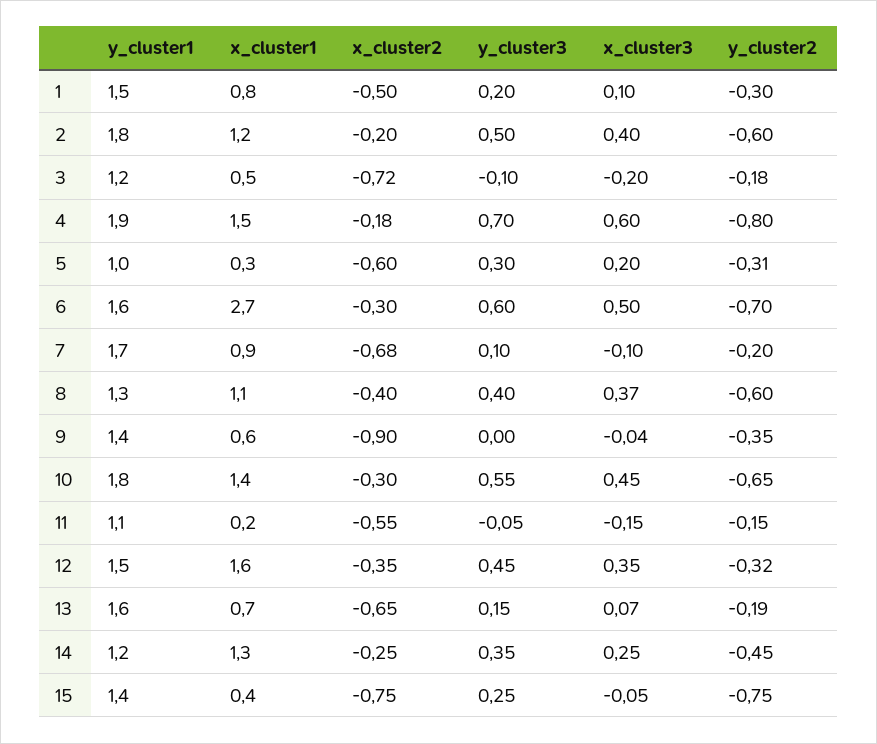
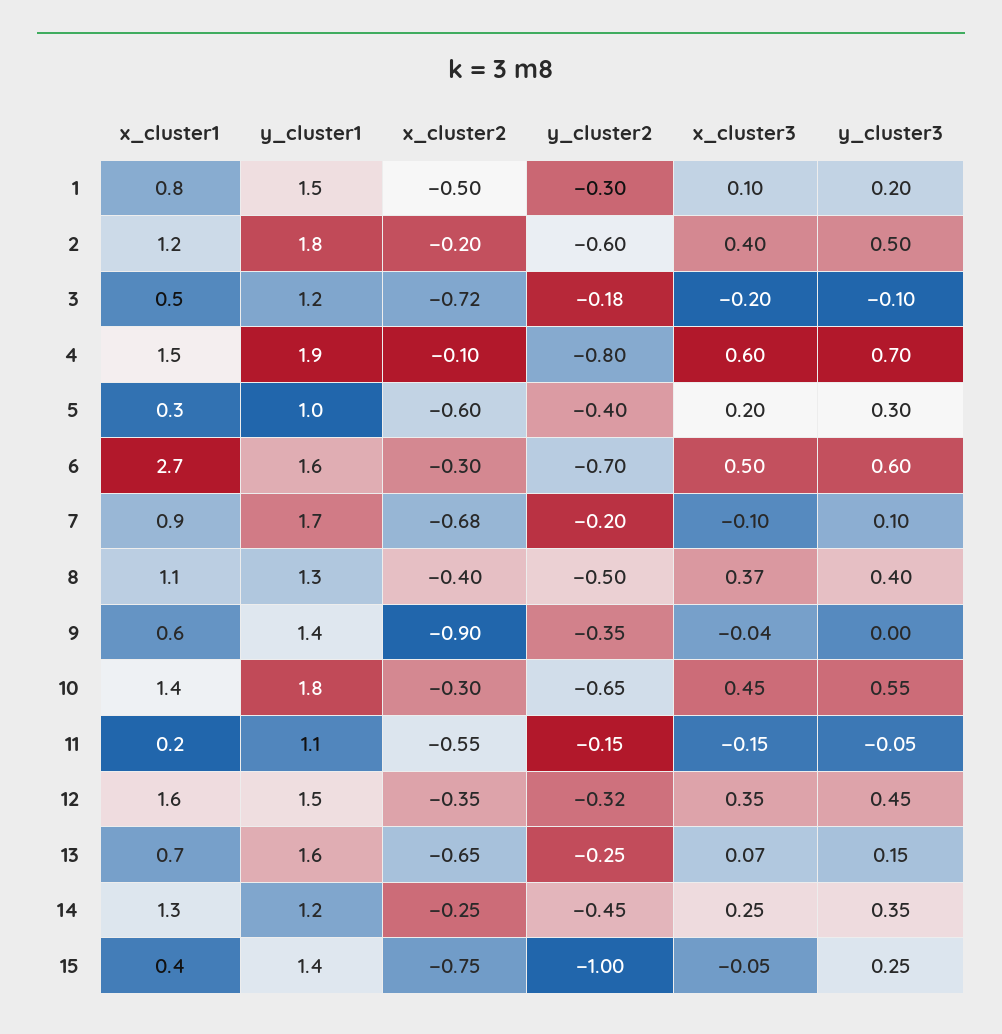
  {
    "y_cluster1": {
      "1": 1.5,
      "2": 1.8,
      "3": 1.2,
      "4": 1.9,
      "5": 1,
      "6": 1.6,
      "7": 1.7,
      "8": 1.3,
      "9": 1.4,
      "10": 1.8,
      "11": 1.1,
      "12": 1.5,
      "13": 1.6,
      "14": 1.2,
      "15": 1.4
    },
    "x_cluster1": {
      "1": 0.8,
      "2": 1.2,
      "3": 0.5,
      "4": 1.5,
      "5": 0.3,
      "6": 2.7,
      "7": 0.9,
      "8": 1.1,
      "9": 0.6,
      "10": 1.4,
      "11": 0.2,
      "12": 1.6,
      "13": 0.7,
      "14": 1.3,
      "15": 0.4
    },
    "x_cluster2": {
      "1": -0.5,
      "2": -0.2,
      "3": -0.72,
-     "4": -0.18,
+     "4": -0.1,
      "5": -0.6,
      "6": -0.3,
      "7": -0.68,
      "8": -0.4,
      "9": -0.9,
      "10": -0.3,
      "11": -0.55,
      "12": -0.35,
      "13": -0.65,
      "14": -0.25,
      "15": -0.75
    },
    "y_cluster3": {
      "1": 0.2,
      "2": 0.5,
      "3": -0.1,
      "4": 0.7,
      "5": 0.3,
      "6": 0.6,
      "7": 0.1,
      "8": 0.4,
      "9": 0,
      "10": 0.55,
      "11": -0.05,
      "12": 0.45,
      "13": 0.15,
      "14": 0.35,
      "15": 0.25
    },
    "x_cluster3": {
      "1": 0.1,
      "2": 0.4,
      "3": -0.2,
      "4": 0.6,
      "5": 0.2,
      "6": 0.5,
      "7": -0.1,
      "8": 0.37,
      "9": -0.04,
      "10": 0.45,
      "11": -0.15,
      "12": 0.35,
      "13": 0.07,
      "14": 0.25,
      "15": -0.05
    },
    "y_cluster2": {
      "1": -0.3,
      "2": -0.6,
      "3": -0.18,
      "4": -0.8,
-     "5": -0.31,
+     "5": -0.4,
      "6": -0.7,
      "7": -0.2,
-     "8": -0.6,
+     "8": -0.5,
      "9": -0.35,
      "10": -0.65,
      "11": -0.15,
      "12": -0.32,
-     "13": -0.19,
+     "13": -0.25,
      "14": -0.45,
-     "15": -0.75
+     "15": -1
    }
  }

